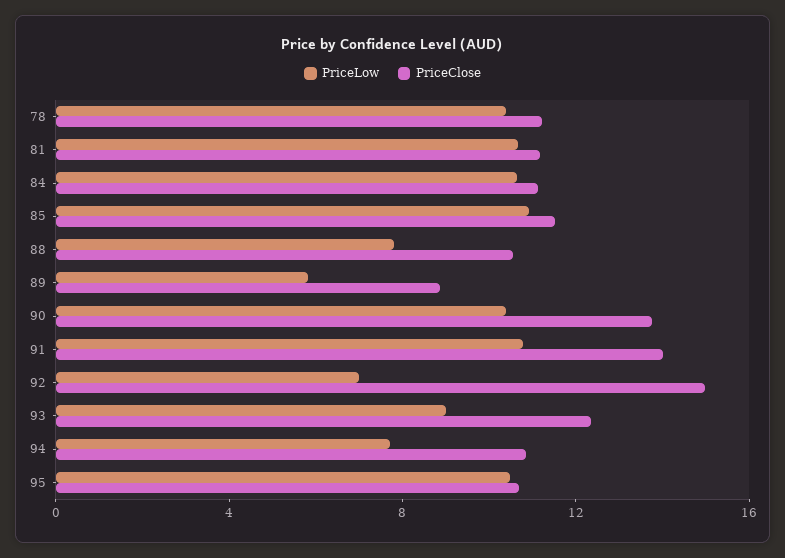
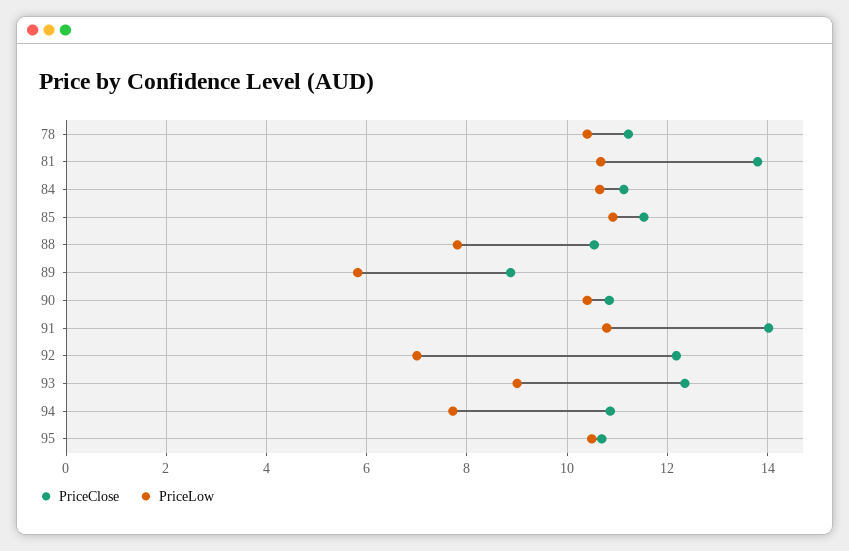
  {
    "PriceLow": {
      "78": 10.4,
      "81": 10.6,
      "84": 10.6,
      "85": 11,
      "88": 7.8,
      "89": 5.8,
      "90": 10.4,
      "91": 10.8,
      "92": 7,
      "93": 9,
      "94": 7.8,
      "95": 10.4
    },
    "PriceClose": {
      "78": 11.2,
-     "81": 11,
+     "81": 13.8,
      "84": 11.2,
      "85": 11.6,
      "88": 10.6,
      "89": 8.8,
-     "90": 14,
+     "90": 10.8,
      "91": 14,
-     "92": 15,
+     "92": 12.2,
      "93": 12.4,
      "94": 10.8,
      "95": 10.6
    }
  }

